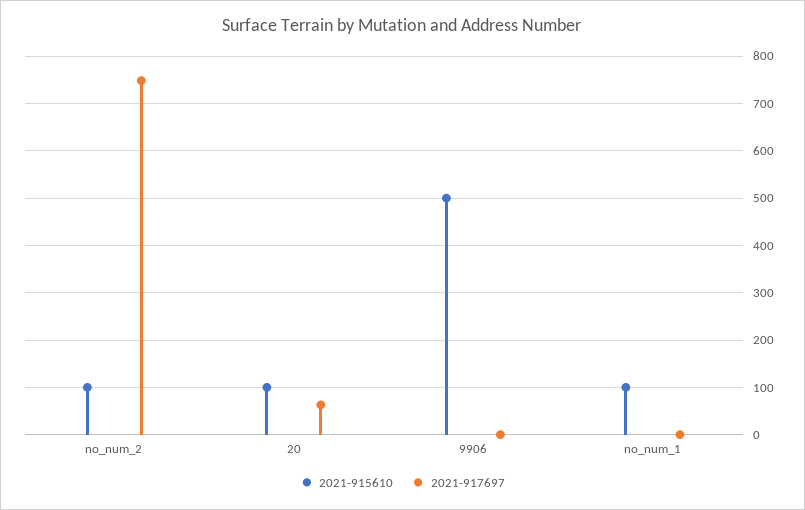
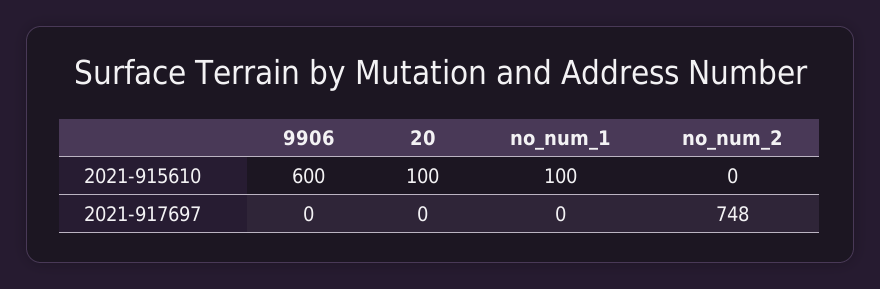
  {
    "2021-915610": {
-     "no_num_2": 100,
+     "no_num_2": 0,
      "20": 100,
-     "9906": 500,
+     "9906": 600,
      "no_num_1": 100
    },
    "2021-917697": {
      "no_num_2": 748,
-     "20": 60,
+     "20": 0,
      "9906": 0,
      "no_num_1": 0
    }
  }

